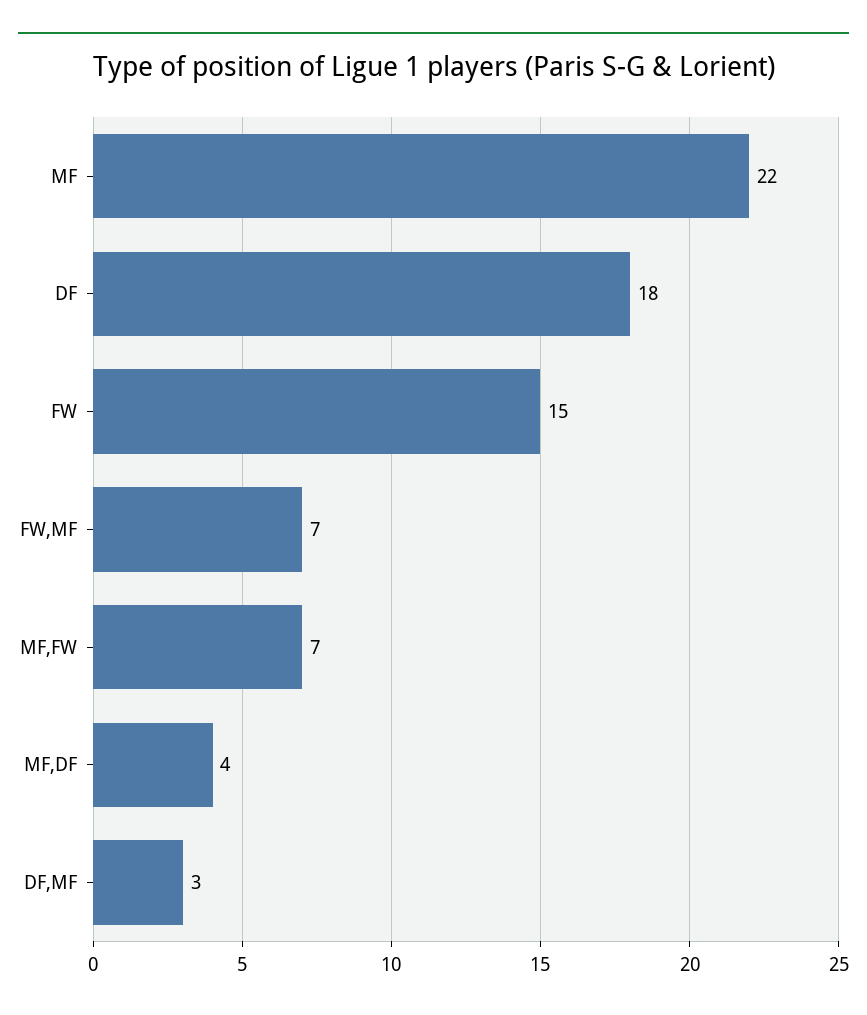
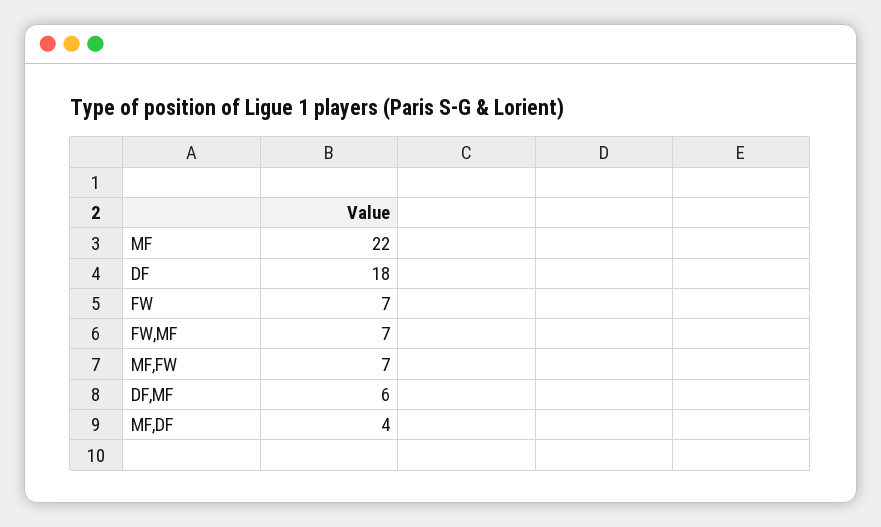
  {
    "MF": 22,
    "DF": 18,
-   "FW": 15,
+   "FW": 7,
    "FW,MF": 7,
    "MF,FW": 7,
    "MF,DF": 4,
-   "DF,MF": 3
+   "DF,MF": 6
  }

